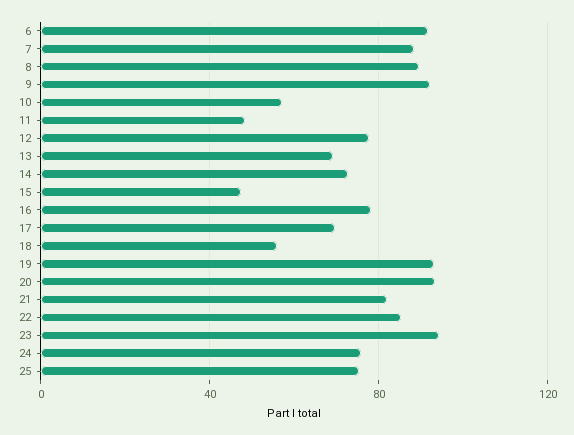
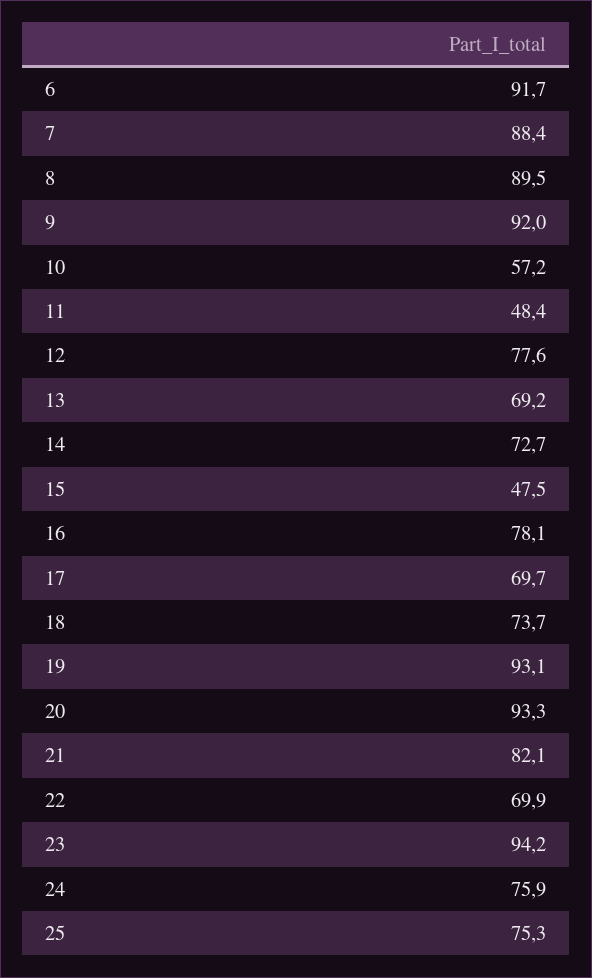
  {
    "6": 91.7,
    "7": 88.4,
    "8": 89.5,
    "9": 92,
    "10": 57.2,
    "11": 48.4,
    "12": 77.6,
    "13": 69.2,
    "14": 72.7,
    "15": 47.5,
    "16": 78.1,
    "17": 69.7,
-   "18": 55,
+   "18": 73.7,
    "19": 93.1,
    "20": 93.3,
    "21": 82.1,
-   "22": 85,
+   "22": 69.9,
    "23": 94.2,
    "24": 75.9,
    "25": 75.3
  }

